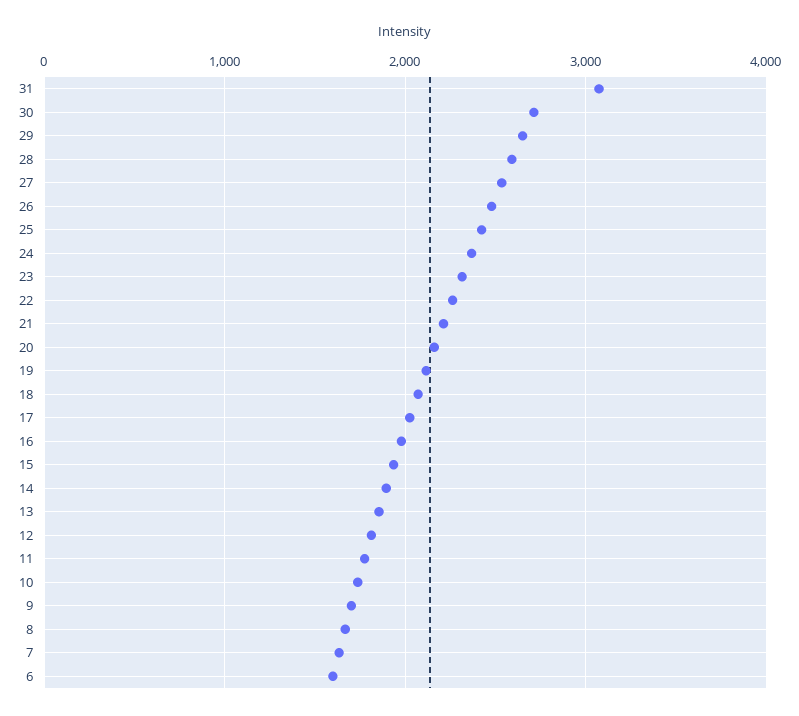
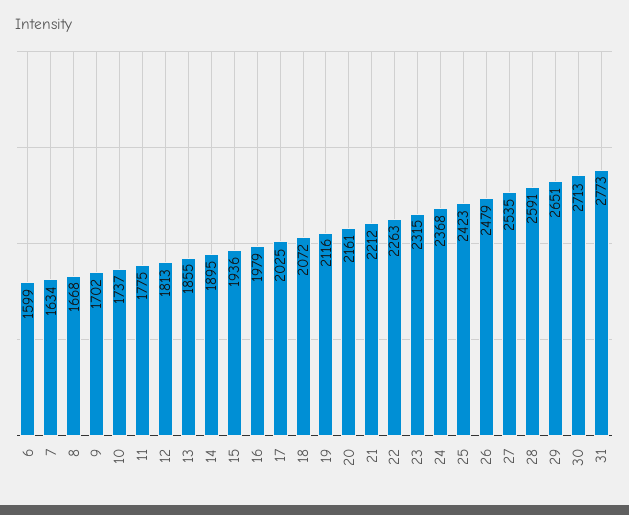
  {
-   "31": 3100,
+   "31": 2773,
    "30": 2713,
    "29": 2651,
    "28": 2591,
    "27": 2535,
    "26": 2479,
    "25": 2423,
    "24": 2368,
    "23": 2315,
    "22": 2263,
    "21": 2212,
    "20": 2161,
    "19": 2116,
    "18": 2072,
    "17": 2025,
    "16": 1979,
    "15": 1936,
    "14": 1895,
    "13": 1855,
    "12": 1813,
    "11": 1775,
    "10": 1737,
    "9": 1702,
    "8": 1668,
    "7": 1634,
    "6": 1599
  }

